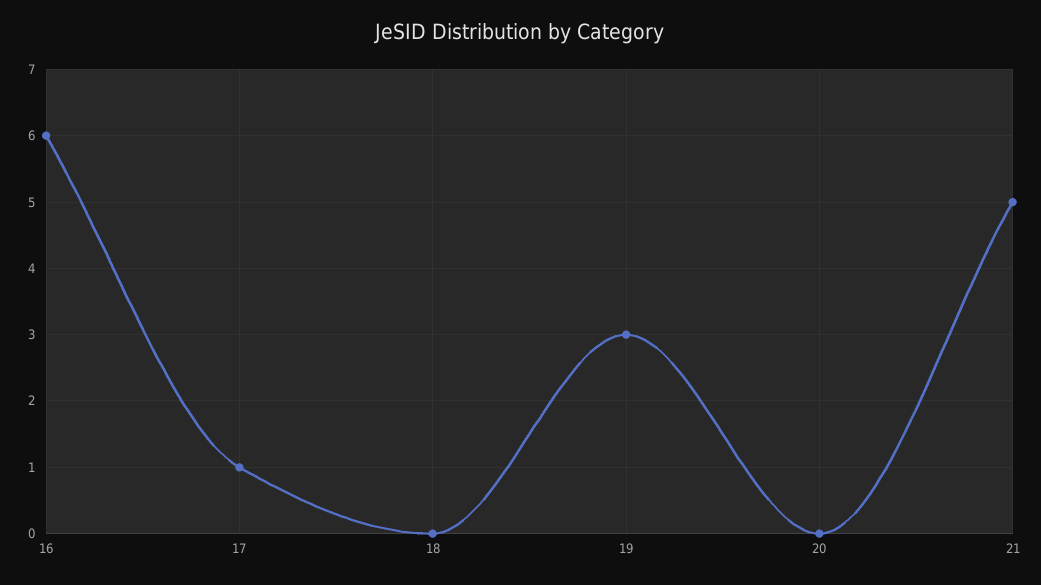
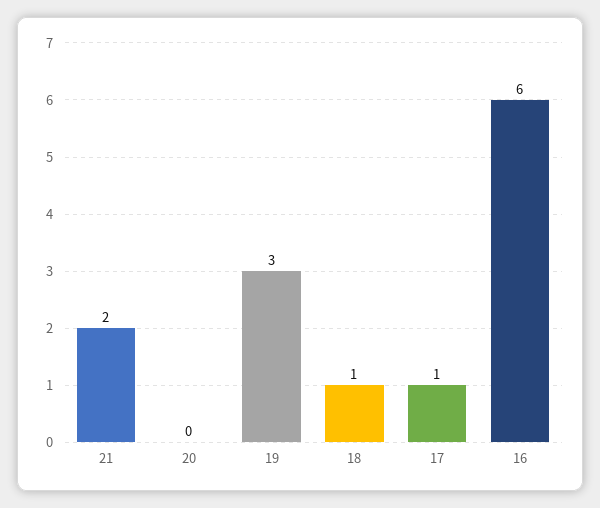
  {
    "16": 6,
    "17": 1,
-   "18": 0,
+   "18": 1,
    "19": 3,
    "20": 0,
-   "21": 5
+   "21": 2
  }

